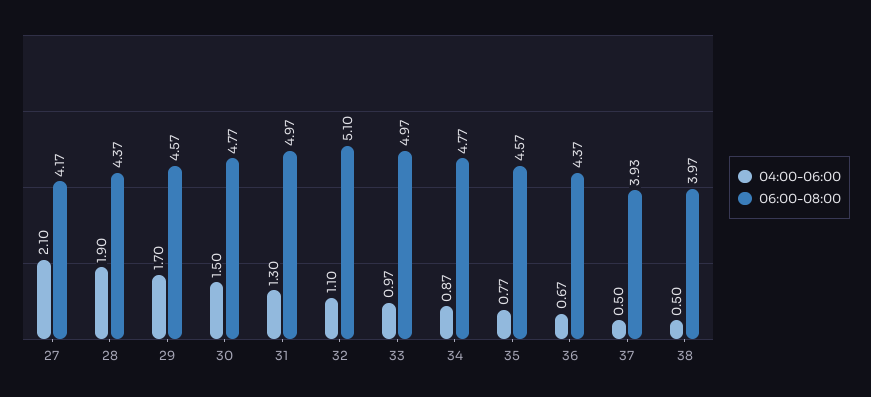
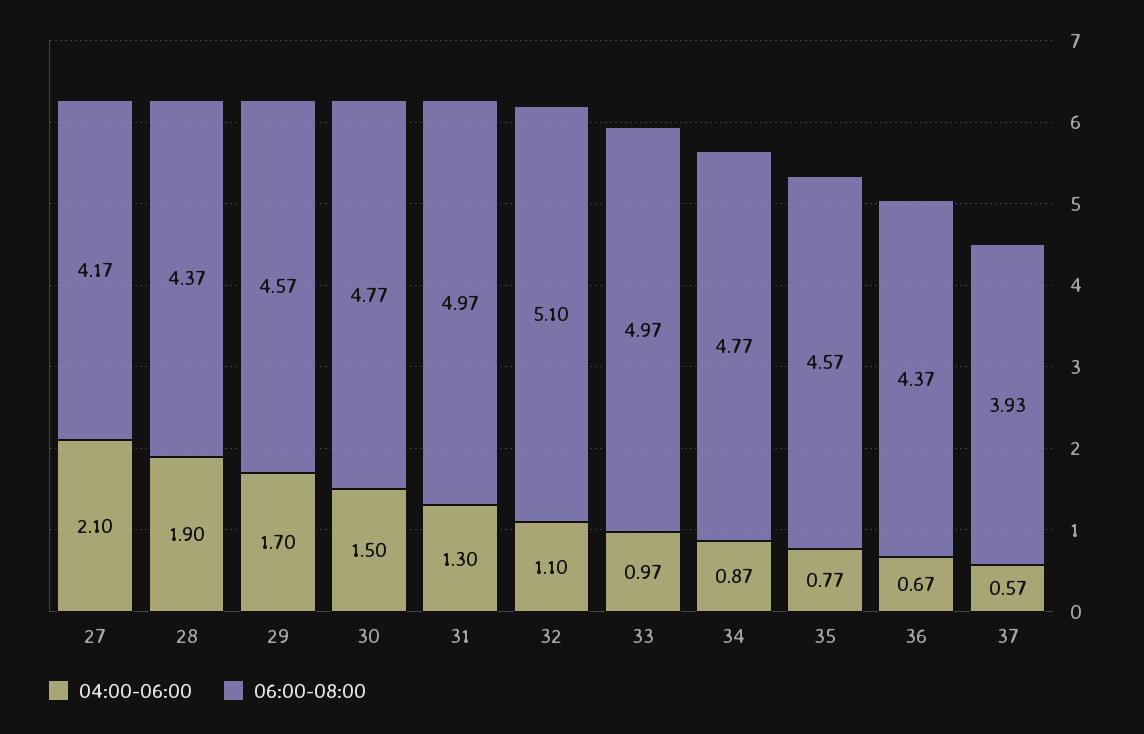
  {
    "04:00-06:00": {
      "27": 2.1,
      "28": 1.9,
      "29": 1.7,
      "30": 1.5,
      "31": 1.3,
      "32": 1.1,
      "33": 0.97,
      "34": 0.87,
      "35": 0.77,
      "36": 0.67,
-     "37": 0.5,
+     "37": 0.57
-     "38": 0.5
    },
    "06:00-08:00": {
      "27": 4.17,
      "28": 4.37,
      "29": 4.57,
      "30": 4.77,
      "31": 4.97,
      "32": 5.1,
      "33": 4.97,
      "34": 4.77,
      "35": 4.57,
      "36": 4.37,
-     "37": 3.93,
+     "37": 3.93
-     "38": 3.97
    }
  }

